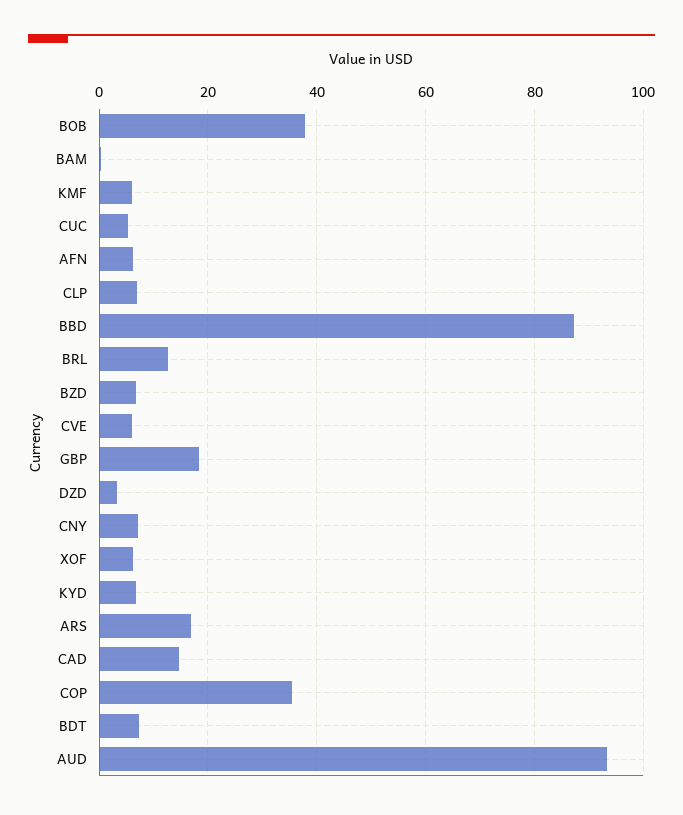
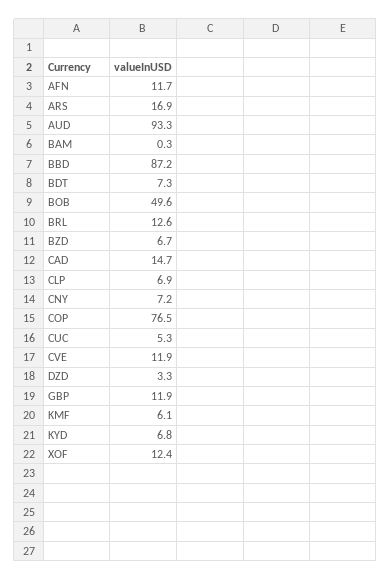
  {
-   "BOB": 38,
+   "BOB": 49.6,
    "BAM": 0.3,
    "KMF": 6.1,
    "CUC": 5.3,
-   "AFN": 6,
+   "AFN": 11.7,
    "CLP": 6.9,
    "BBD": 87.2,
    "BRL": 12.6,
    "BZD": 6.7,
-   "CVE": 6,
+   "CVE": 11.9,
-   "GBP": 18,
+   "GBP": 11.9,
    "DZD": 3.3,
    "CNY": 7.2,
-   "XOF": 6,
+   "XOF": 12.4,
    "KYD": 6.8,
    "ARS": 16.9,
    "CAD": 14.7,
-   "COP": 36,
+   "COP": 76.5,
    "BDT": 7.3,
    "AUD": 93.3
  }

